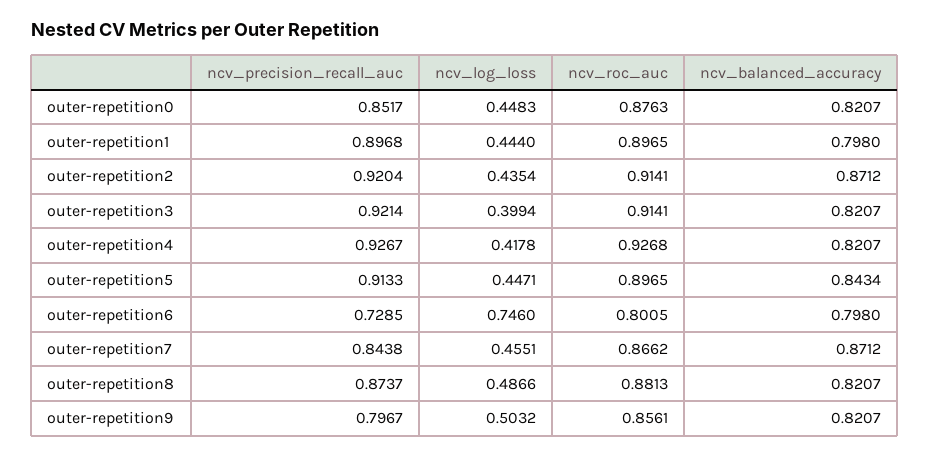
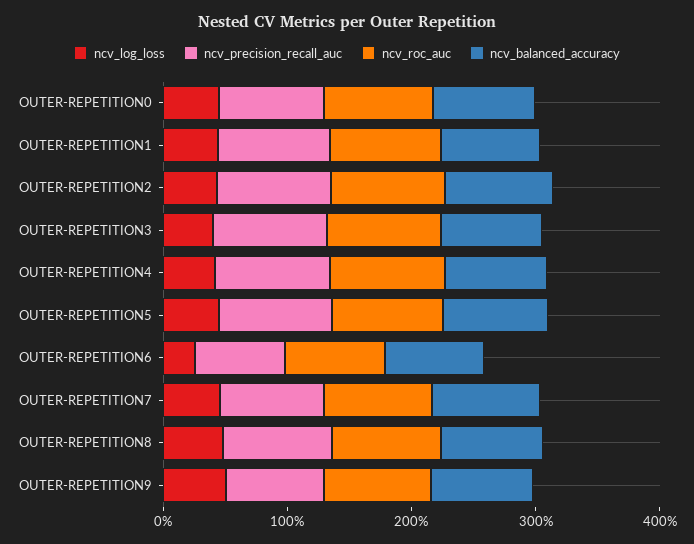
  {
    "ncv_precision_recall_auc": {
      "outer-repetition0": 0.8517,
      "outer-repetition1": 0.8968,
      "outer-repetition2": 0.9204,
      "outer-repetition3": 0.9214,
      "outer-repetition4": 0.9267,
      "outer-repetition5": 0.9133,
      "outer-repetition6": 0.7285,
      "outer-repetition7": 0.8438,
      "outer-repetition8": 0.8737,
      "outer-repetition9": 0.7967
    },
    "ncv_log_loss": {
      "outer-repetition0": 0.4483,
      "outer-repetition1": 0.444,
      "outer-repetition2": 0.4354,
      "outer-repetition3": 0.3994,
      "outer-repetition4": 0.4178,
      "outer-repetition5": 0.4471,
-     "outer-repetition6": 0.746,
+     "outer-repetition6": 0.2,
      "outer-repetition7": 0.4551,
      "outer-repetition8": 0.4866,
      "outer-repetition9": 0.5032
    },
    "ncv_roc_auc": {
      "outer-repetition0": 0.8763,
      "outer-repetition1": 0.8965,
      "outer-repetition2": 0.9141,
      "outer-repetition3": 0.9141,
      "outer-repetition4": 0.9268,
      "outer-repetition5": 0.8965,
      "outer-repetition6": 0.8005,
      "outer-repetition7": 0.8662,
      "outer-repetition8": 0.8813,
      "outer-repetition9": 0.8561
    },
    "ncv_balanced_accuracy": {
      "outer-repetition0": 0.8207,
      "outer-repetition1": 0.798,
      "outer-repetition2": 0.8712,
      "outer-repetition3": 0.8207,
      "outer-repetition4": 0.8207,
      "outer-repetition5": 0.8434,
      "outer-repetition6": 0.798,
      "outer-repetition7": 0.8712,
      "outer-repetition8": 0.8207,
      "outer-repetition9": 0.8207
    }
  }

